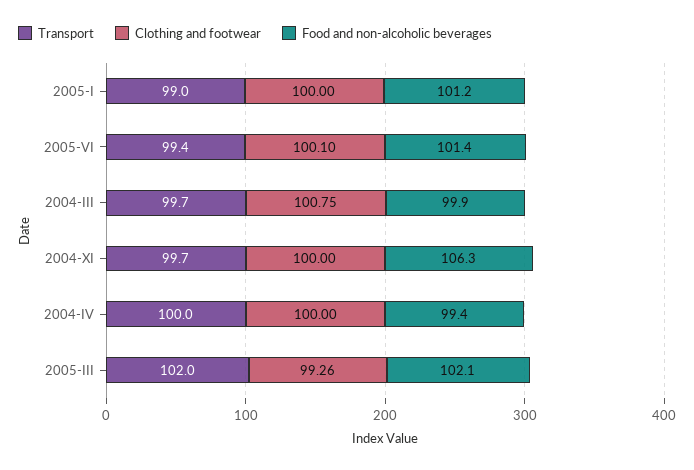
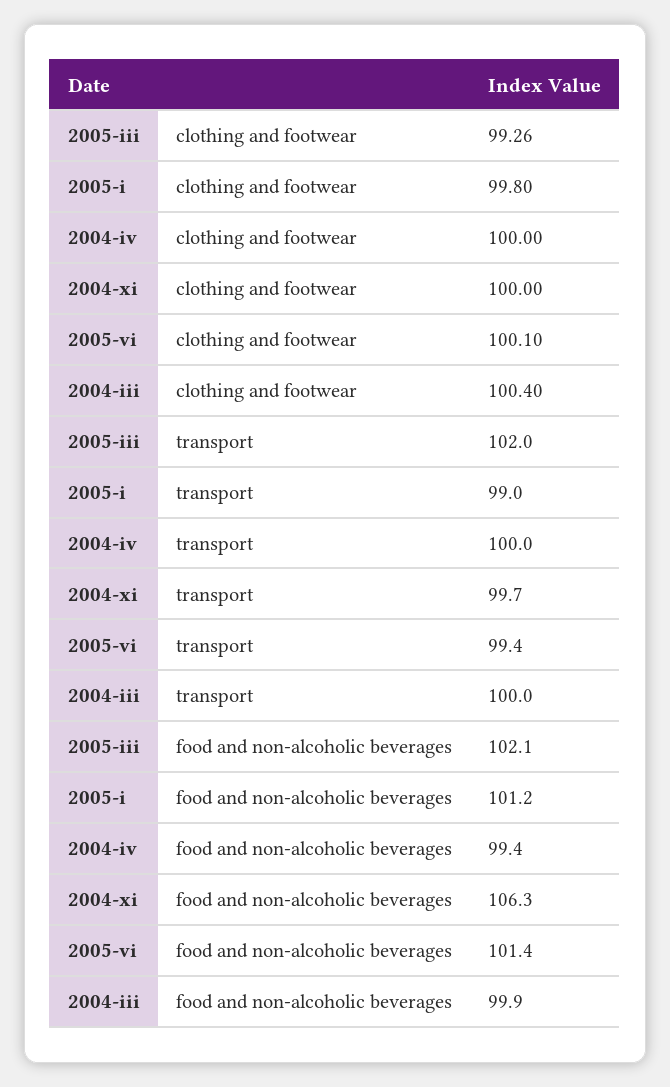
  {
    "Transport": {
      "2005-I": 99,
      "2005-VI": 99.4,
-     "2004-III": 99.7,
+     "2004-III": 100,
      "2004-XI": 99.7,
      "2004-IV": 100,
      "2005-III": 102
    },
    "Clothing and footwear": {
-     "2005-I": 100,
+     "2005-I": 99.8,
      "2005-VI": 100.1,
-     "2004-III": 100.75,
+     "2004-III": 100.4,
      "2004-XI": 100,
      "2004-IV": 100,
      "2005-III": 99.26
    },
    "Food and non-alcoholic beverages": {
      "2005-I": 101.2,
      "2005-VI": 101.4,
      "2004-III": 99.9,
      "2004-XI": 106.3,
      "2004-IV": 99.4,
      "2005-III": 102.1
    }
  }

